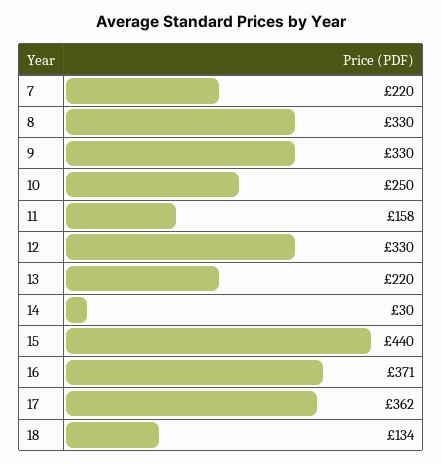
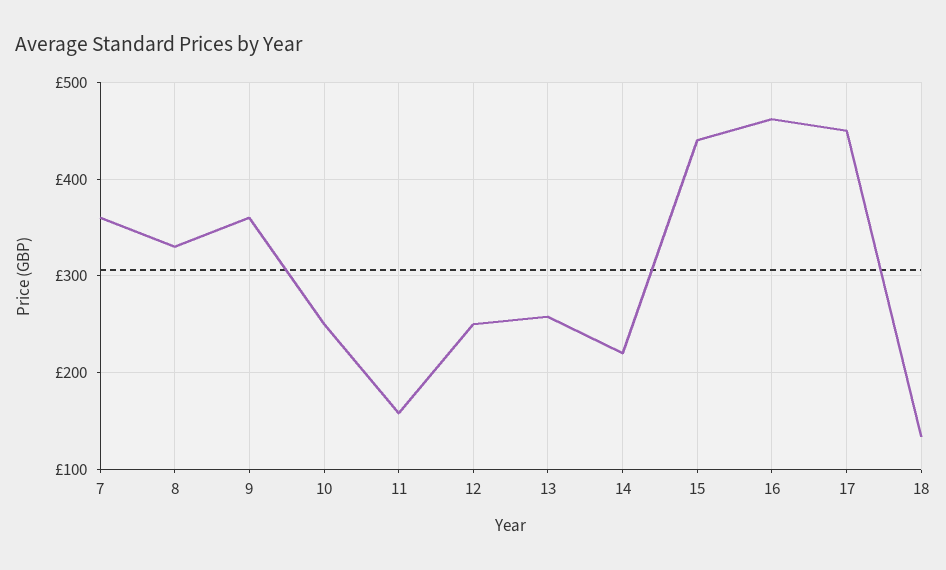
  {
-   "7": 220,
+   "7": 360,
    "8": 330,
-   "9": 330,
+   "9": 360,
    "10": 250,
    "11": 158,
-   "12": 330,
+   "12": 250,
-   "13": 220,
+   "13": 260,
-   "14": 30,
+   "14": 220,
    "15": 440,
-   "16": 371,
+   "16": 460,
-   "17": 362,
+   "17": 450,
    "18": 134
  }

